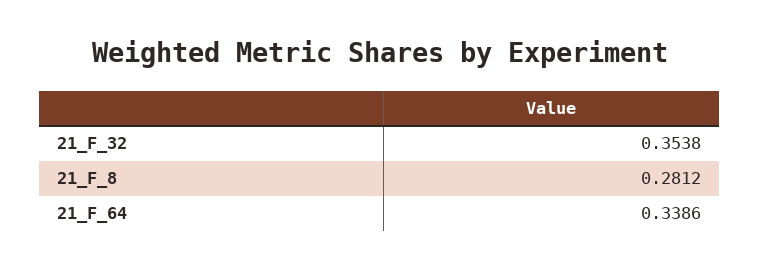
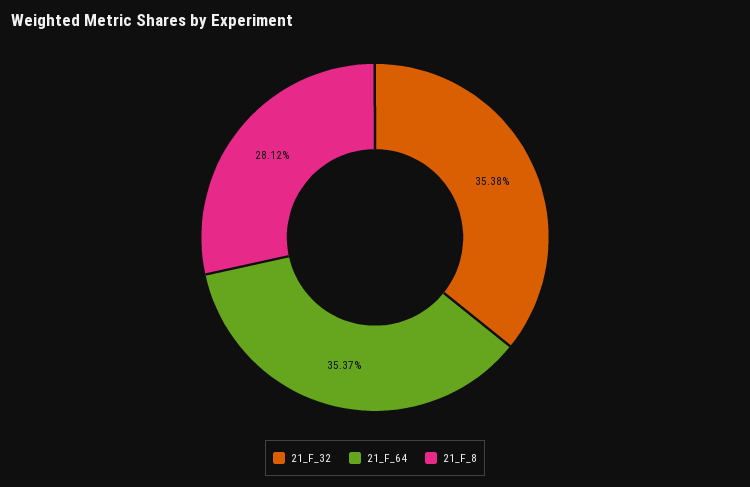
  {
    "21_F_32": 0.3538,
    "21_F_8": 0.2812,
-   "21_F_64": 0.3386
+   "21_F_64": 0.3537
  }

